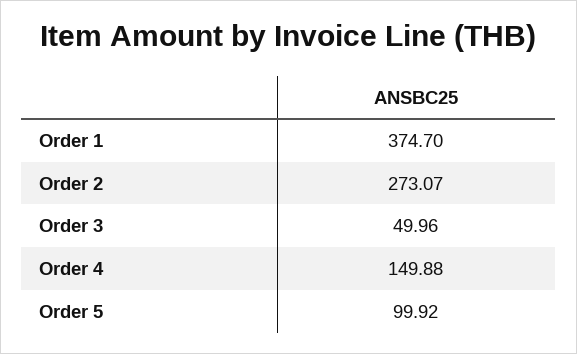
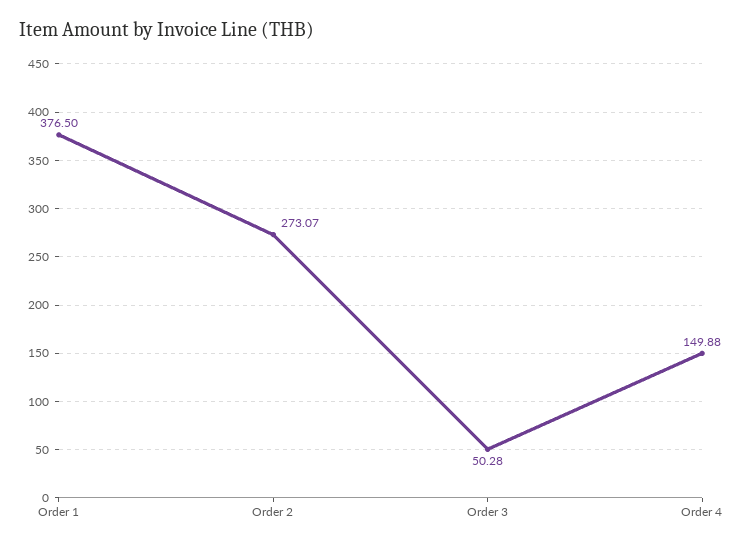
  {
-   "Order 1": 374.7,
+   "Order 1": 376.5,
    "Order 2": 273.07,
-   "Order 3": 49.96,
+   "Order 3": 50.28,
-   "Order 4": 149.88,
+   "Order 4": 149.88
-   "Order 5": 99.92
  }

